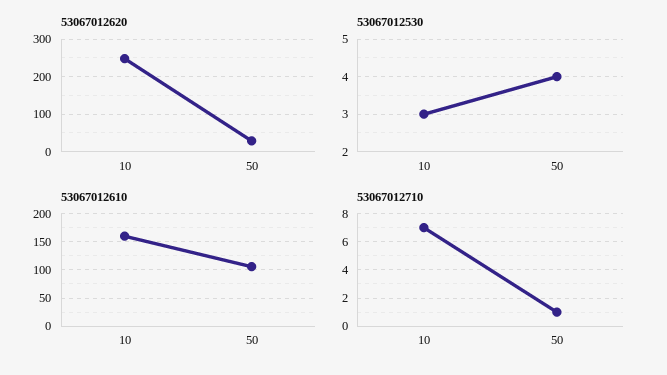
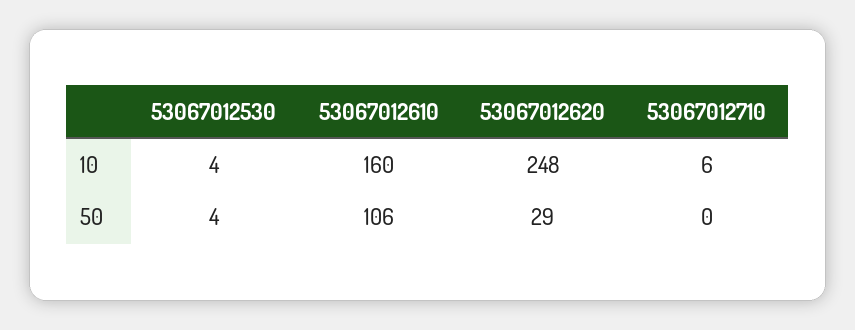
  {
    "53067012620": {
      "10": 248,
      "50": 29
    },
    "53067012530": {
-     "10": 3,
+     "10": 4,
      "50": 4
    },
    "53067012610": {
      "10": 160,
      "50": 106
    },
    "53067012710": {
-     "10": 7,
+     "10": 6,
-     "50": 1
+     "50": 0
    }
  }

